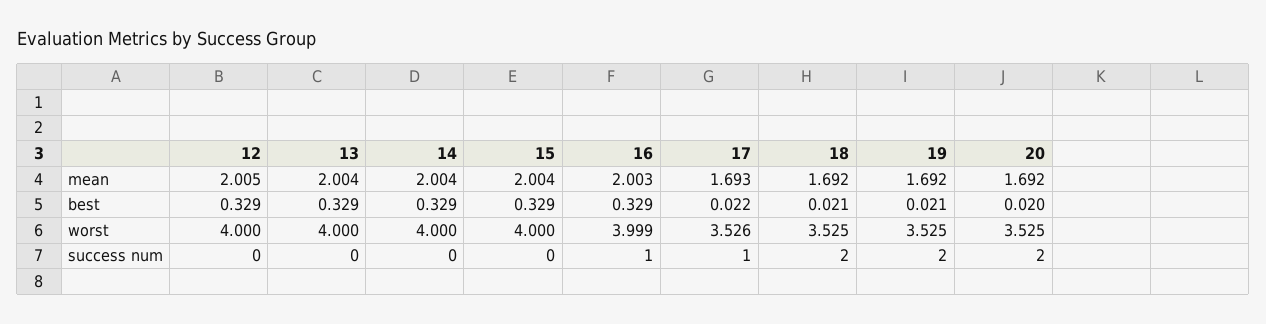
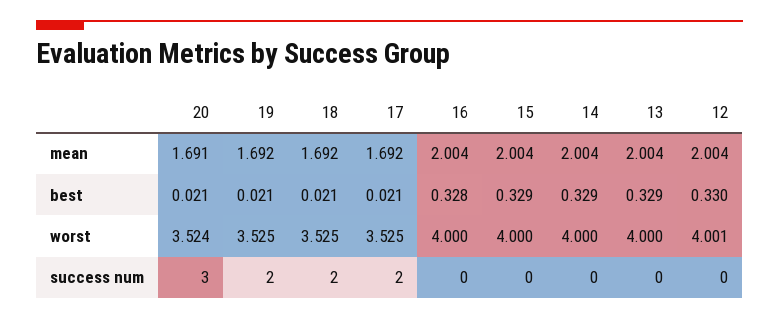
  {
    "12": {
-     "mean": 2.005,
+     "mean": 2.004,
-     "best": 0.329,
+     "best": 0.33,
-     "worst": 4,
+     "worst": 4.001,
      "success num": 0
    },
    "13": {
      "mean": 2.004,
      "best": 0.329,
      "worst": 4,
      "success num": 0
    },
    "14": {
      "mean": 2.004,
      "best": 0.329,
      "worst": 4,
      "success num": 0
    },
    "15": {
      "mean": 2.004,
      "best": 0.329,
      "worst": 4,
      "success num": 0
    },
    "16": {
-     "mean": 2.003,
+     "mean": 2.004,
-     "best": 0.329,
+     "best": 0.328,
-     "worst": 3.999,
+     "worst": 4,
-     "success num": 1
+     "success num": 0
    },
    "17": {
-     "mean": 1.693,
+     "mean": 1.692,
-     "best": 0.022,
+     "best": 0.021,
-     "worst": 3.526,
+     "worst": 3.525,
-     "success num": 1
+     "success num": 2
    },
    "18": {
      "mean": 1.692,
      "best": 0.021,
      "worst": 3.525,
      "success num": 2
    },
    "19": {
      "mean": 1.692,
      "best": 0.021,
      "worst": 3.525,
      "success num": 2
    },
    "20": {
-     "mean": 1.692,
+     "mean": 1.691,
-     "best": 0.02,
+     "best": 0.021,
-     "worst": 3.525,
+     "worst": 3.524,
-     "success num": 2
+     "success num": 3
    }
  }

